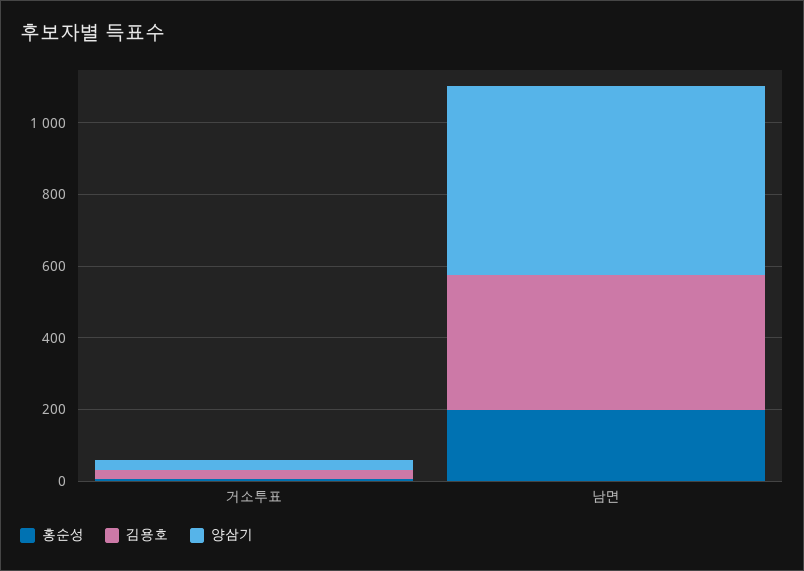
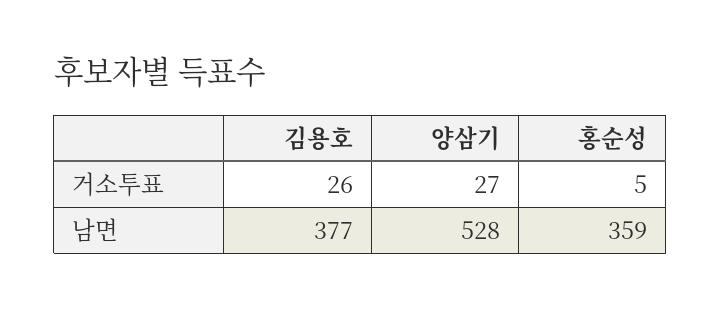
  {
    "홍순성": {
      "거소투표": 5,
-     "남면": 200
+     "남면": 359
    },
    "김용호": {
      "거소투표": 26,
      "남면": 377
    },
    "양삼기": {
      "거소투표": 27,
      "남면": 528
    }
  }

